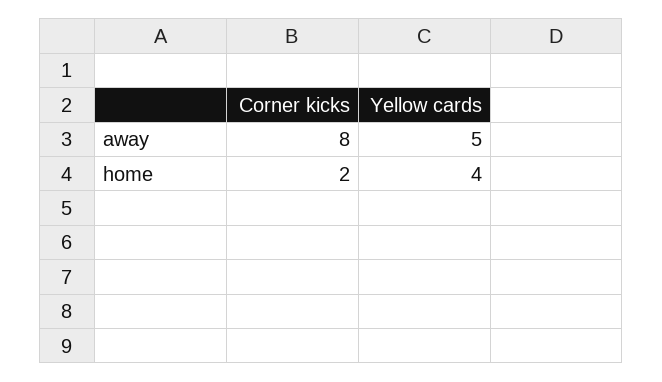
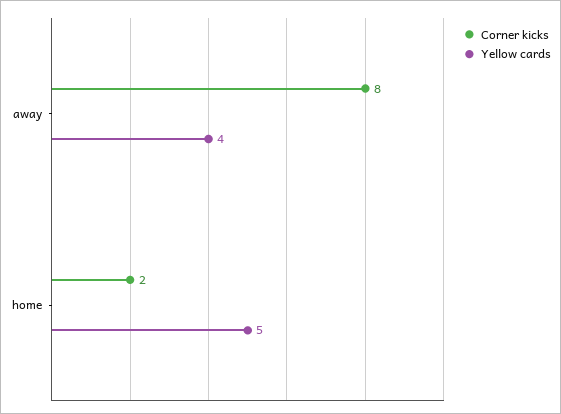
  {
    "Corner kicks": {
      "away": 8,
      "home": 2
    },
    "Yellow cards": {
-     "away": 5,
+     "away": 4,
-     "home": 4
+     "home": 5
    }
  }

